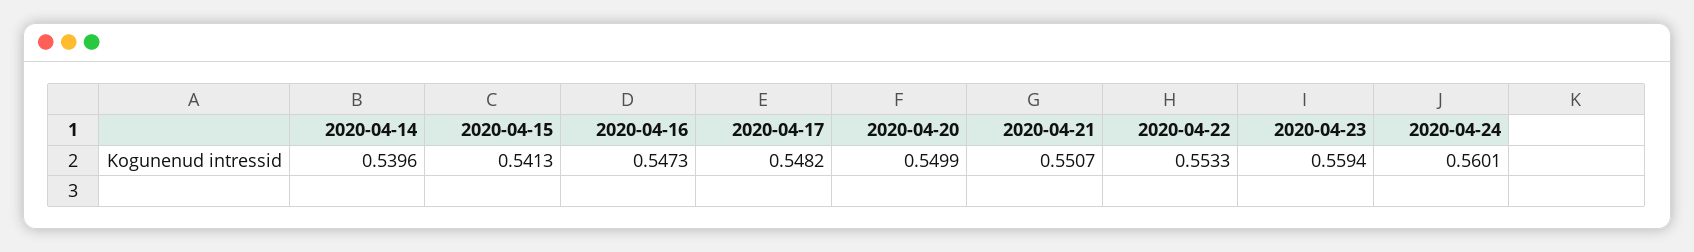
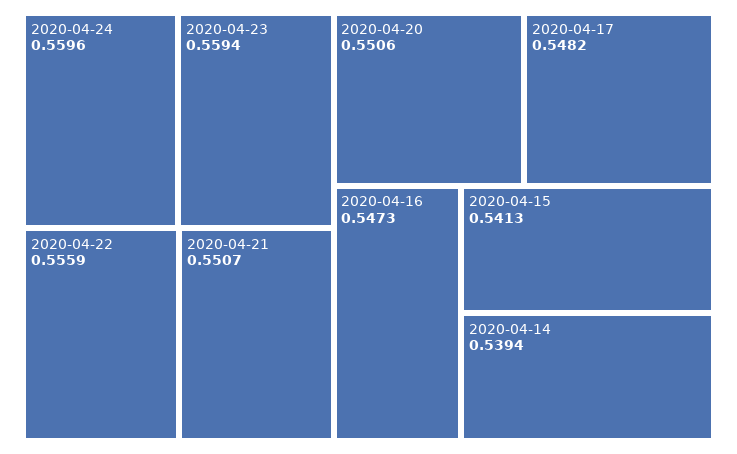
  {
-   "2020-04-14": 0.5396,
+   "2020-04-14": 0.5394,
    "2020-04-15": 0.5413,
    "2020-04-16": 0.5473,
    "2020-04-17": 0.5482,
-   "2020-04-20": 0.5499,
+   "2020-04-20": 0.5506,
    "2020-04-21": 0.5507,
-   "2020-04-22": 0.5533,
+   "2020-04-22": 0.5559,
    "2020-04-23": 0.5594,
-   "2020-04-24": 0.5601
+   "2020-04-24": 0.5596
  }

